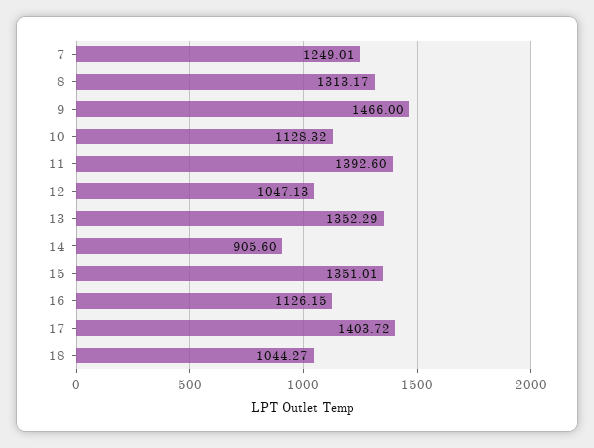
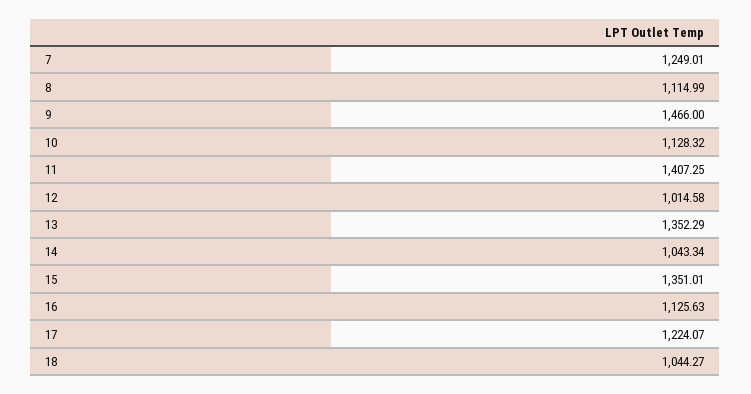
  {
    "7": 1249.01,
-   "8": 1313.17,
+   "8": 1114.99,
    "9": 1466,
    "10": 1128.32,
-   "11": 1392.6,
+   "11": 1407.25,
-   "12": 1047.13,
+   "12": 1014.58,
    "13": 1352.29,
-   "14": 905.6,
+   "14": 1043.34,
    "15": 1351.01,
-   "16": 1126.15,
+   "16": 1125.63,
-   "17": 1403.72,
+   "17": 1224.07,
    "18": 1044.27
  }

